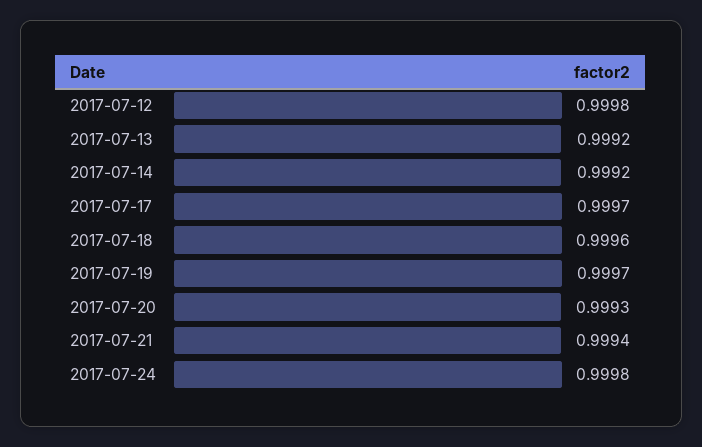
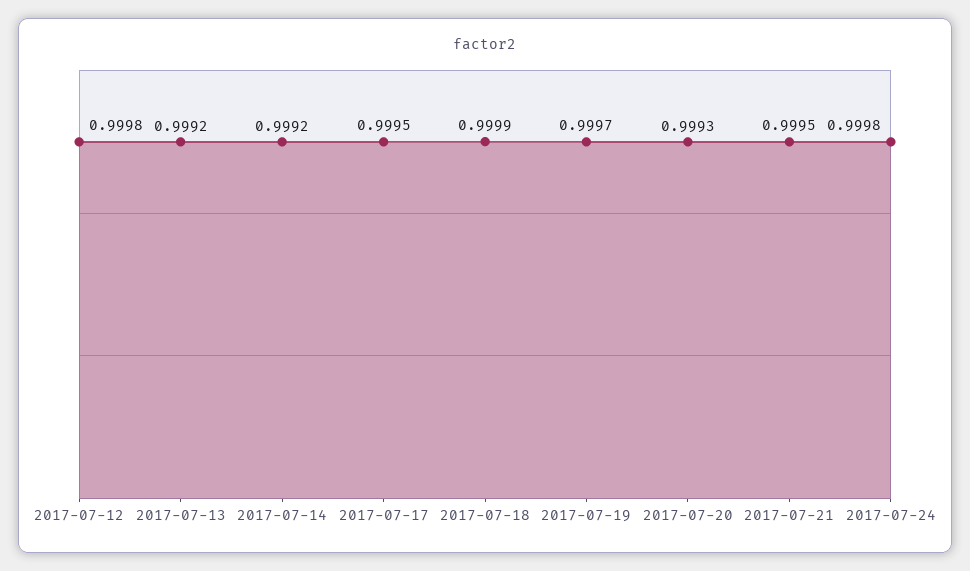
  {
    "2017-07-12": 0.9998,
    "2017-07-13": 0.9992,
    "2017-07-14": 0.9992,
-   "2017-07-17": 0.9997,
+   "2017-07-17": 0.9995,
-   "2017-07-18": 0.9996,
+   "2017-07-18": 0.9999,
    "2017-07-19": 0.9997,
    "2017-07-20": 0.9993,
-   "2017-07-21": 0.9994,
+   "2017-07-21": 0.9995,
    "2017-07-24": 0.9998
  }

